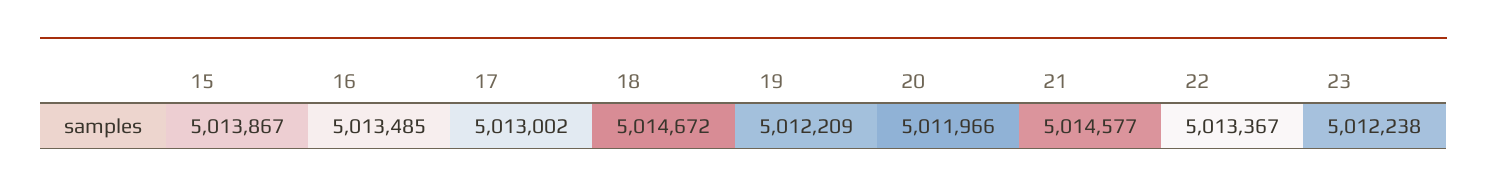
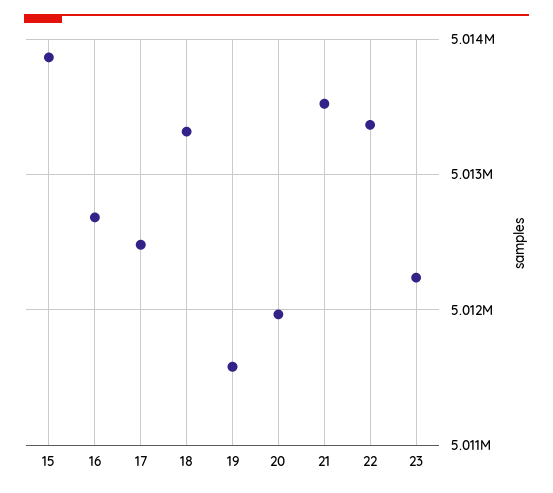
  {
    "15": 5013867,
-   "16": 5013485,
+   "16": 5012700,
-   "17": 5013002,
+   "17": 5012500,
-   "18": 5014672,
+   "18": 5013300,
-   "19": 5012209,
+   "19": 5011600,
    "20": 5011966,
-   "21": 5014577,
+   "21": 5013500,
    "22": 5013367,
    "23": 5012238
  }

